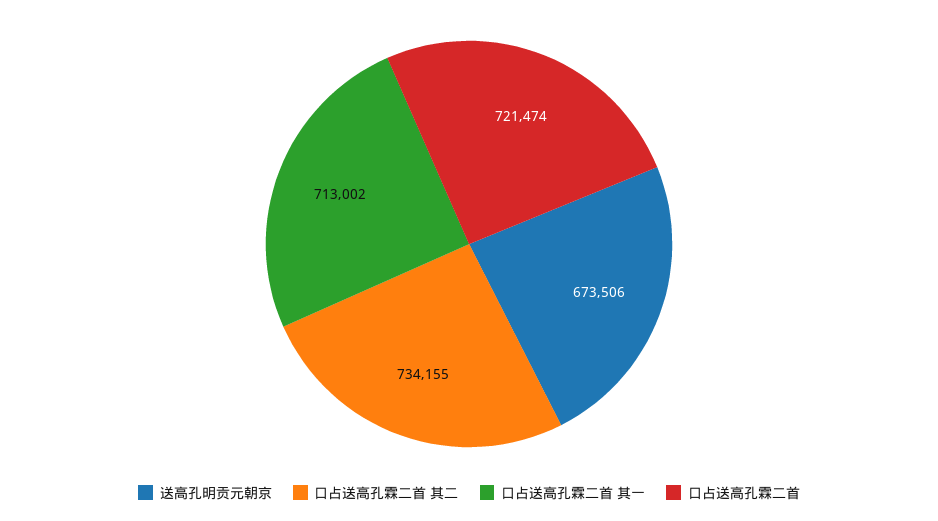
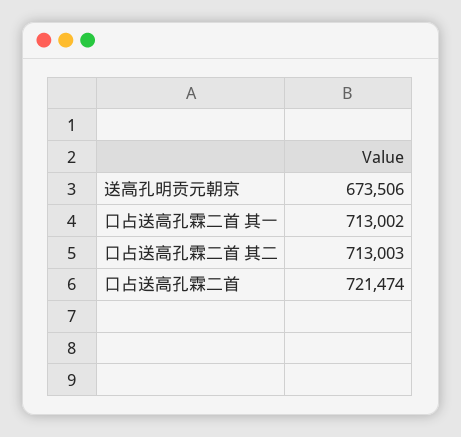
  {
    "送高孔明贡元朝京": 673506,
-   "口占送高孔霖二首 其二": 734155,
+   "口占送高孔霖二首 其二": 713003,
    "口占送高孔霖二首 其一": 713002,
    "口占送高孔霖二首": 721474
  }

